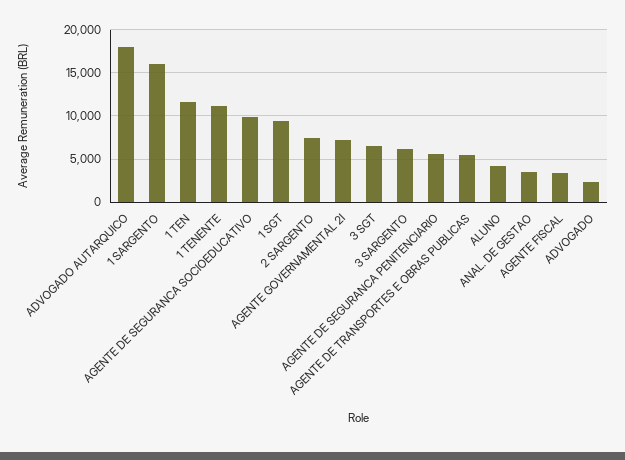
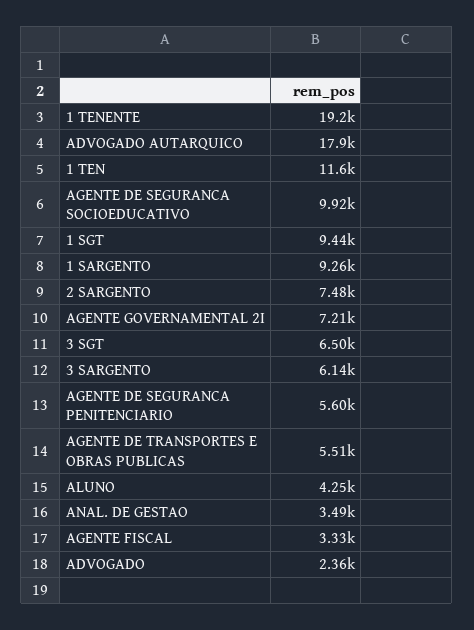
  {
    "ADVOGADO AUTARQUICO": 17900,
-   "1 SARGENTO": 16000,
+   "1 SARGENTO": 9260,
    "1 TEN": 11600,
-   "1 TENENTE": 11000,
+   "1 TENENTE": 19200,
    "AGENTE DE SEGURANCA SOCIOEDUCATIVO": 9920,
    "1 SGT": 9440,
    "2 SARGENTO": 7480,
    "AGENTE GOVERNAMENTAL 2I": 7210,
    "3 SGT": 6500,
    "3 SARGENTO": 6140,
    "AGENTE DE SEGURANCA PENITENCIARIO": 5600,
    "AGENTE DE TRANSPORTES E OBRAS PUBLICAS": 5510,
    "ALUNO": 4250,
    "ANAL. DE GESTAO": 3490,
    "AGENTE FISCAL": 3330,
    "ADVOGADO": 2360
  }

